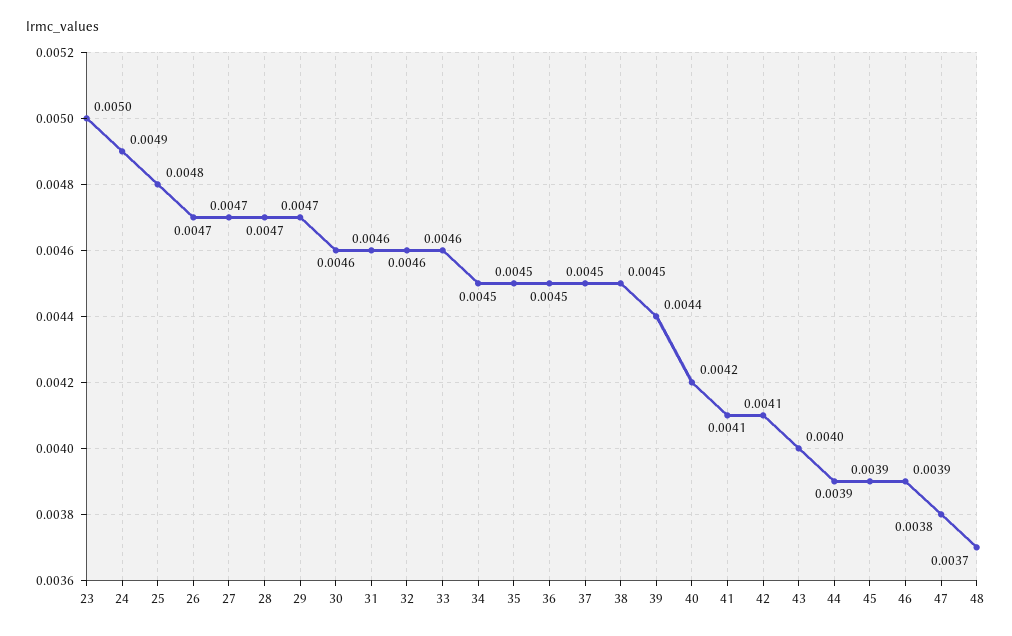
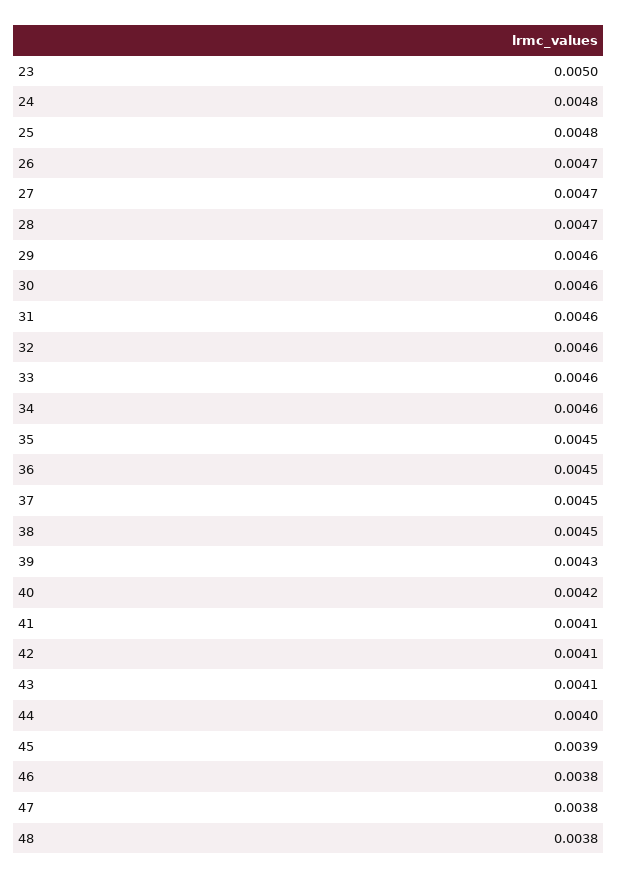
  {
    "23": 0.005,
-   "24": 0.0049,
+   "24": 0.0048,
    "25": 0.0048,
    "26": 0.0047,
    "27": 0.0047,
    "28": 0.0047,
-   "29": 0.0047,
+   "29": 0.0046,
    "30": 0.0046,
    "31": 0.0046,
    "32": 0.0046,
    "33": 0.0046,
-   "34": 0.0045,
+   "34": 0.0046,
    "35": 0.0045,
    "36": 0.0045,
    "37": 0.0045,
    "38": 0.0045,
-   "39": 0.0044,
+   "39": 0.0043,
    "40": 0.0042,
    "41": 0.0041,
    "42": 0.0041,
-   "43": 0.004,
+   "43": 0.0041,
-   "44": 0.0039,
+   "44": 0.004,
    "45": 0.0039,
-   "46": 0.0039,
+   "46": 0.0038,
    "47": 0.0038,
-   "48": 0.0037
+   "48": 0.0038
  }

